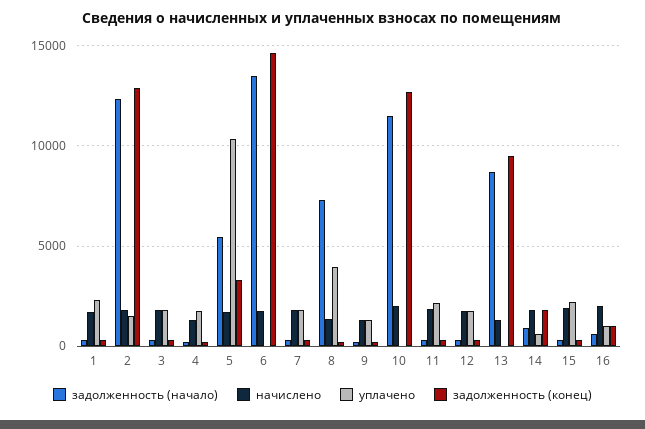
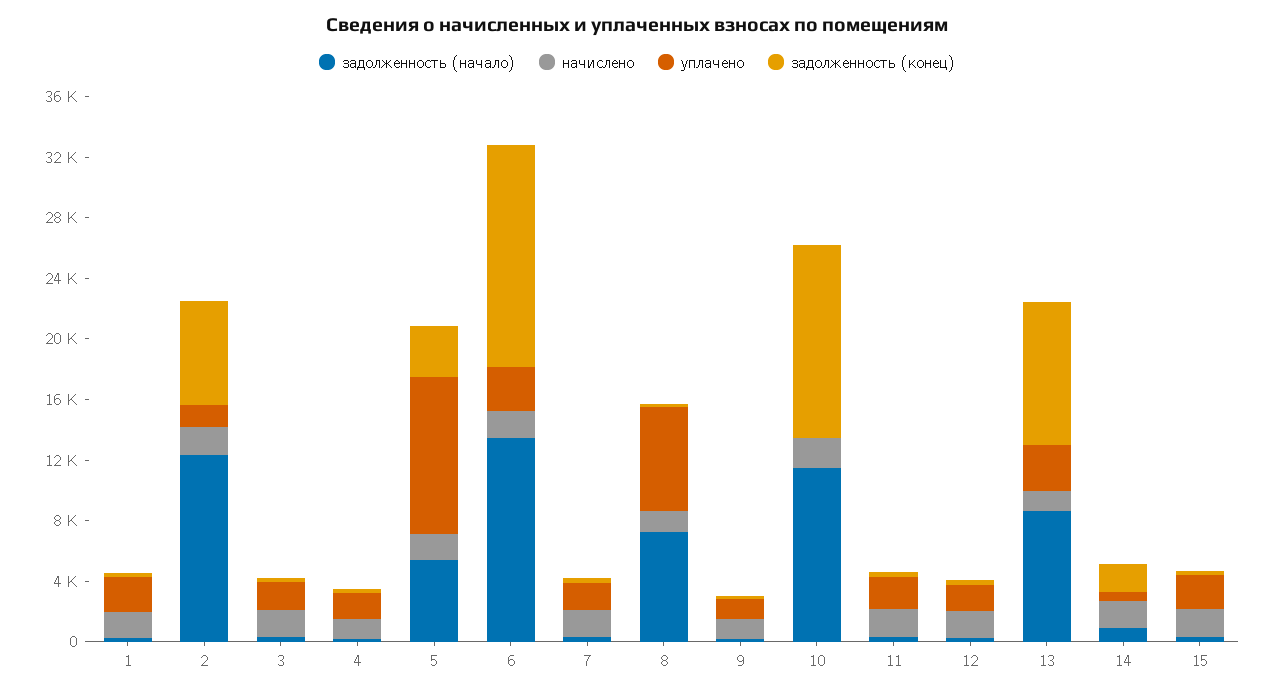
  {
    "задолженность (начало)": {
      "1": 500,
      "2": 12500,
      "3": 500,
      "4": 0,
      "5": 5500,
      "6": 13500,
      "7": 500,
      "8": 7500,
      "9": 0,
      "10": 11500,
      "11": 500,
      "12": 500,
      "13": 8500,
      "14": 1000,
-     "15": 500,
+     "15": 500
-     "16": 500
    },
    "начислено": {
      "1": 1500,
      "2": 2000,
      "3": 2000,
      "4": 1500,
      "5": 1500,
      "6": 2000,
      "7": 2000,
      "8": 1500,
      "9": 1500,
      "10": 2000,
      "11": 2000,
      "12": 1500,
      "13": 1500,
      "14": 2000,
-     "15": 2000,
+     "15": 2000
-     "16": 2000
    },
    "уплачено": {
      "1": 2500,
      "2": 1500,
      "3": 2000,
      "4": 1500,
      "5": 10500,
-     "6": 0,
+     "6": 3000,
      "7": 2000,
-     "8": 4000,
+     "8": 7000,
      "9": 1500,
      "10": 0,
      "11": 2000,
      "12": 1500,
-     "13": 0,
+     "13": 3000,
      "14": 500,
-     "15": 2000,
+     "15": 2000
-     "16": 1000
    },
    "задолженность (конец)": {
      "1": 500,
-     "2": 13000,
+     "2": 7000,
      "3": 500,
      "4": 0,
      "5": 3500,
      "6": 14500,
      "7": 500,
      "8": 0,
      "9": 0,
      "10": 12500,
      "11": 500,
      "12": 500,
      "13": 9500,
      "14": 2000,
-     "15": 500,
+     "15": 500
-     "16": 1000
    }
  }

